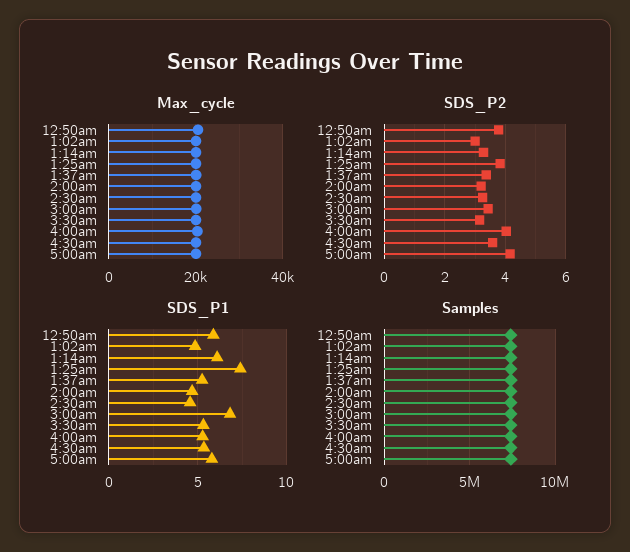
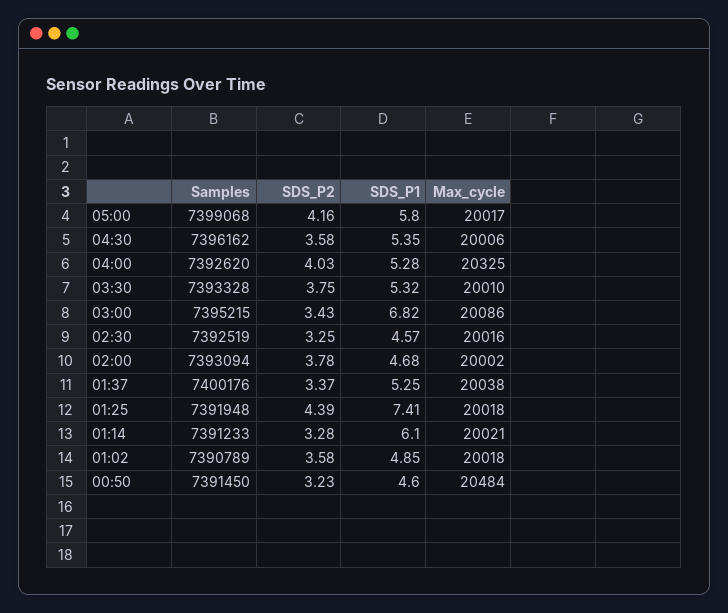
  {
    "Max_cycle": {
      "12:50am": 20484,
      "1:02am": 20018,
      "1:14am": 20021,
      "1:25am": 20018,
      "1:37am": 20038,
      "2:00am": 20002,
      "2:30am": 20016,
      "3:00am": 20086,
      "3:30am": 20010,
      "4:00am": 20325,
      "4:30am": 20006,
      "5:00am": 20017
    },
    "SDS_P2": {
-     "12:50am": 3.8,
+     "12:50am": 3.23,
-     "1:02am": 3,
+     "1:02am": 3.58,
      "1:14am": 3.28,
-     "1:25am": 3.8,
+     "1:25am": 4.39,
      "1:37am": 3.37,
-     "2:00am": 3.2,
+     "2:00am": 3.78,
      "2:30am": 3.25,
      "3:00am": 3.43,
-     "3:30am": 3.2,
+     "3:30am": 3.75,
      "4:00am": 4.03,
      "4:30am": 3.58,
      "5:00am": 4.16
    },
    "SDS_P1": {
-     "12:50am": 6,
+     "12:50am": 4.6,
      "1:02am": 4.85,
      "1:14am": 6.1,
      "1:25am": 7.41,
      "1:37am": 5.25,
      "2:00am": 4.68,
      "2:30am": 4.57,
      "3:00am": 6.82,
      "3:30am": 5.32,
      "4:00am": 5.28,
      "4:30am": 5.35,
      "5:00am": 5.8
    },
    "Samples": {
      "12:50am": 7391450,
      "1:02am": 7390789,
      "1:14am": 7391233,
      "1:25am": 7391948,
      "1:37am": 7400176,
      "2:00am": 7393094,
      "2:30am": 7392519,
      "3:00am": 7395215,
      "3:30am": 7393328,
      "4:00am": 7392620,
      "4:30am": 7396162,
      "5:00am": 7399068
    }
  }

